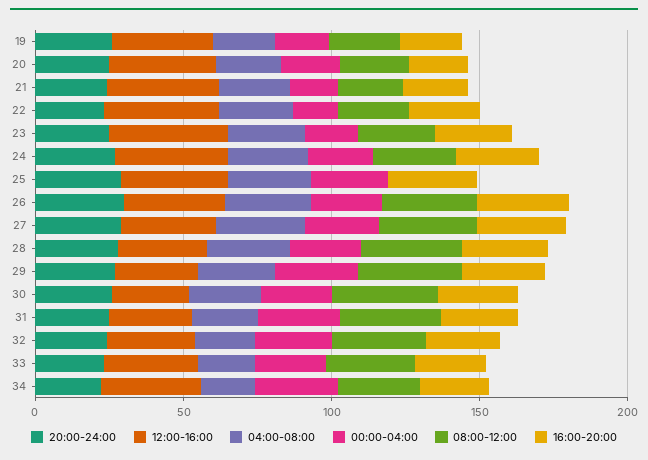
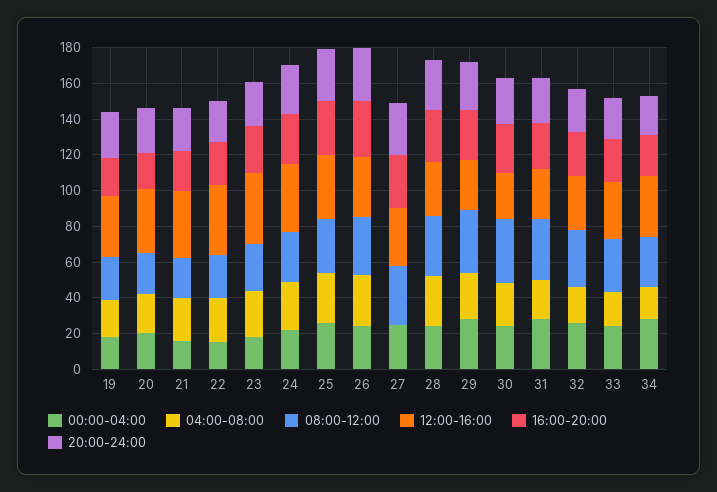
  {
    "20:00-24:00": {
      "19": 25,
      "20": 25,
      "21": 25,
      "22": 25,
      "23": 25,
      "24": 25,
      "25": 30,
      "26": 30,
      "27": 30,
      "28": 30,
      "29": 25,
      "30": 25,
      "31": 25,
      "32": 25,
      "33": 25,
      "34": 20
    },
    "12:00-16:00": {
      "19": 35,
      "20": 35,
      "21": 40,
      "22": 40,
      "23": 40,
      "24": 40,
      "25": 35,
      "26": 35,
      "27": 30,
      "28": 30,
      "29": 30,
      "30": 25,
      "31": 30,
      "32": 30,
      "33": 30,
      "34": 35
    },
    "04:00-08:00": {
      "19": 20,
      "20": 20,
      "21": 25,
      "22": 25,
      "23": 25,
      "24": 25,
      "25": 30,
      "26": 30,
-     "27": 30,
+     "27": 0,
      "28": 30,
      "29": 25,
      "30": 25,
      "31": 20,
      "32": 20,
      "33": 20,
      "34": 20
    },
    "00:00-04:00": {
      "19": 20,
      "20": 20,
      "21": 15,
      "22": 15,
      "23": 20,
      "24": 20,
      "25": 25,
      "26": 25,
      "27": 25,
      "28": 25,
      "29": 30,
      "30": 25,
      "31": 30,
      "32": 25,
      "33": 25,
      "34": 30
    },
    "08:00-12:00": {
      "19": 25,
      "20": 25,
      "21": 20,
      "22": 25,
      "23": 25,
      "24": 30,
-     "25": 0,
+     "25": 30,
      "26": 30,
      "27": 35,
      "28": 35,
      "29": 35,
      "30": 35,
      "31": 35,
      "32": 30,
      "33": 30,
      "34": 30
    },
    "16:00-20:00": {
      "19": 20,
      "20": 20,
      "21": 20,
      "22": 25,
      "23": 25,
      "24": 30,
      "25": 30,
      "26": 30,
      "27": 30,
      "28": 30,
      "29": 30,
      "30": 25,
      "31": 25,
      "32": 25,
      "33": 25,
      "34": 25
    }
  }

